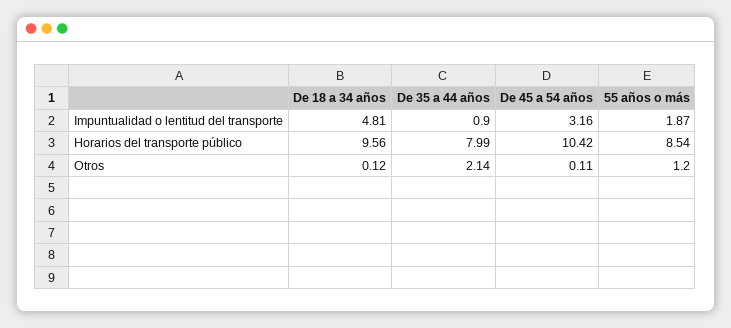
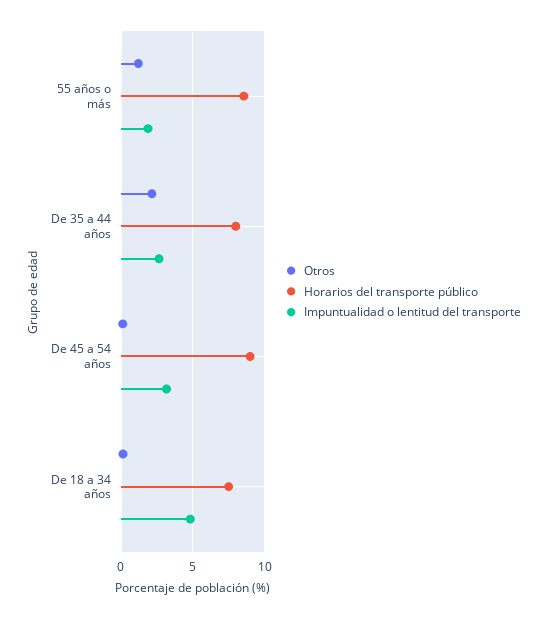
  {
    "Impuntualidad o lentitud del transporte": {
      "De 18 a 34 años": 4.81,
-     "De 35 a 44 años": 0.9,
+     "De 35 a 44 años": 2.5,
      "De 45 a 54 años": 3.16,
      "55 años o más": 1.87
    },
    "Horarios del transporte público": {
-     "De 18 a 34 años": 9.56,
+     "De 18 a 34 años": 7.5,
      "De 35 a 44 años": 7.99,
-     "De 45 a 54 años": 10.42,
+     "De 45 a 54 años": 9,
      "55 años o más": 8.54
    },
    "Otros": {
      "De 18 a 34 años": 0.12,
      "De 35 a 44 años": 2.14,
      "De 45 a 54 años": 0.11,
      "55 años o más": 1.2
    }
  }

